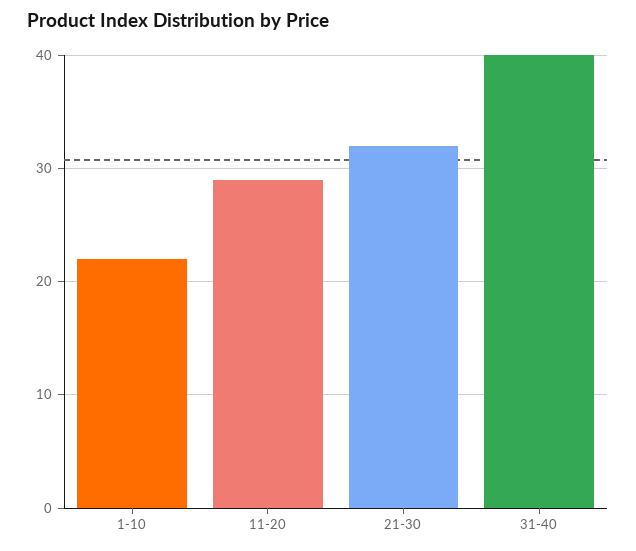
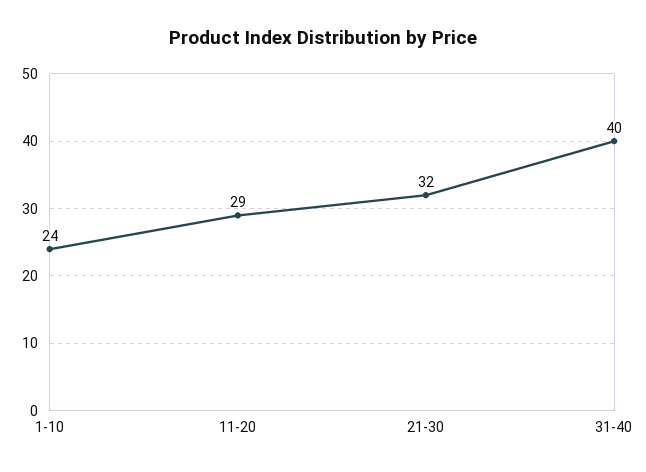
  {
-   "1-10": 22,
+   "1-10": 24,
    "11-20": 29,
    "21-30": 32,
    "31-40": 40
  }

